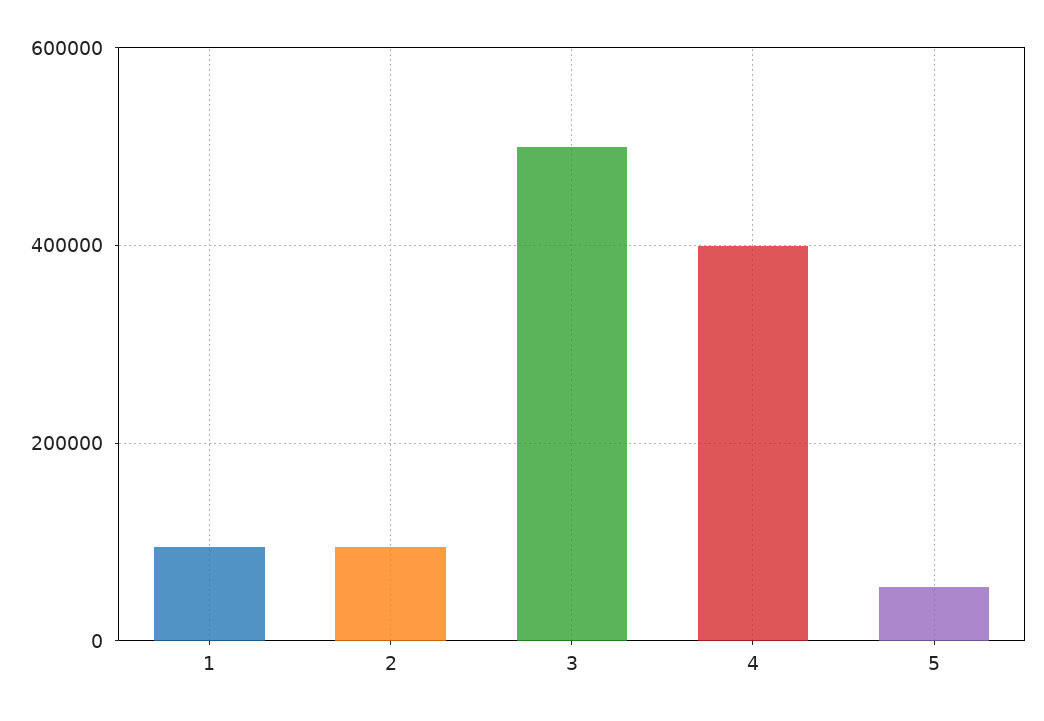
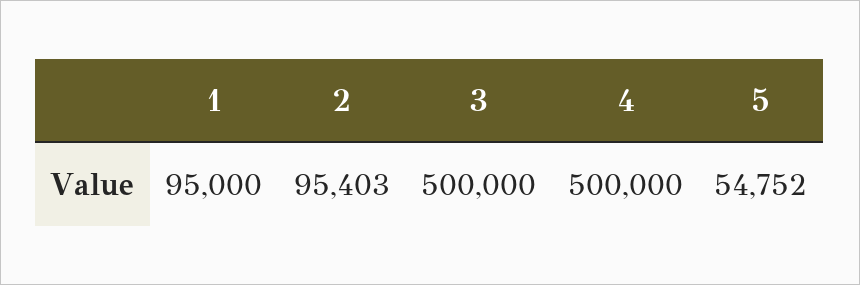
  {
    "1": 95000,
    "2": 95403,
    "3": 500000,
-   "4": 400000,
+   "4": 500000,
    "5": 54752
  }

